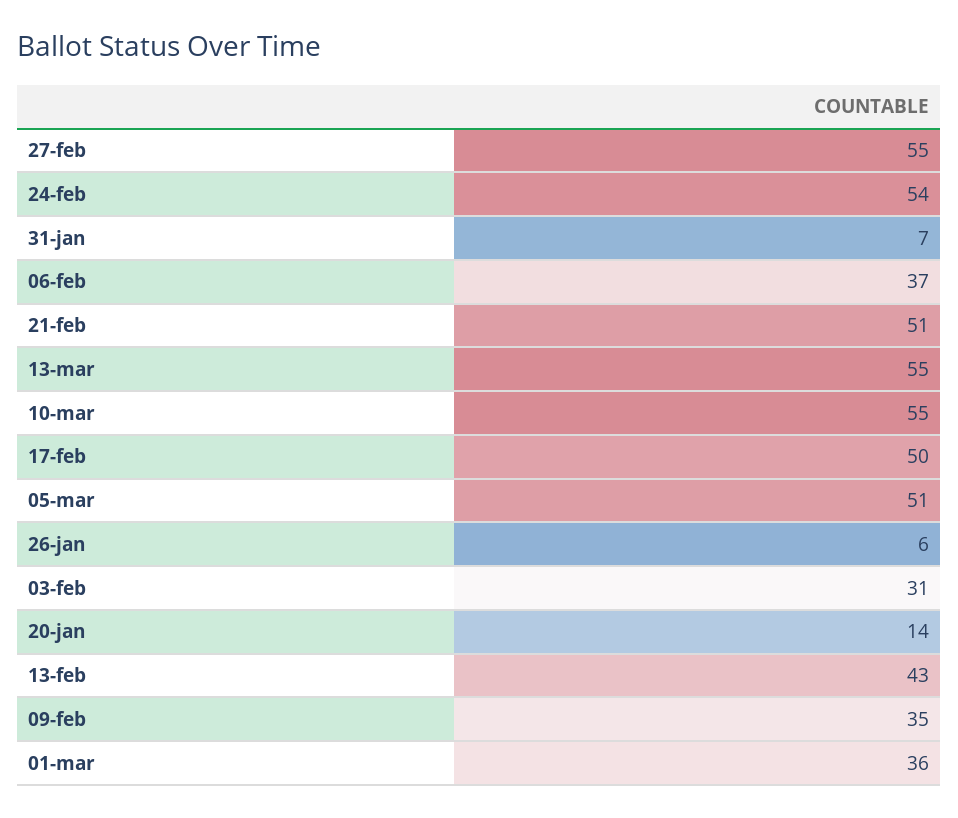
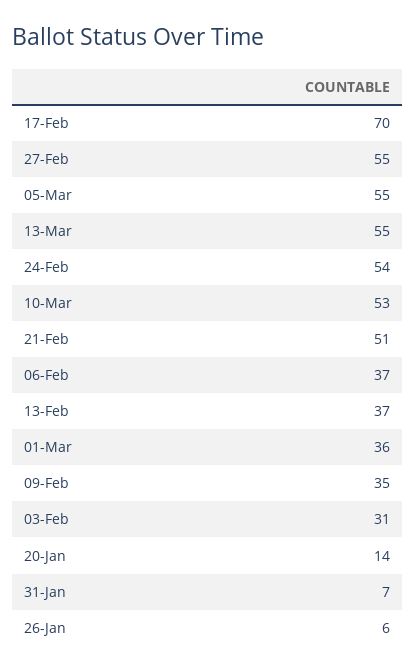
  {
    "27-feb": 55,
    "24-feb": 54,
    "31-jan": 7,
    "06-feb": 37,
    "21-feb": 51,
    "13-mar": 55,
-   "10-mar": 55,
+   "10-mar": 53,
-   "17-feb": 50,
+   "17-feb": 70,
-   "05-mar": 51,
+   "05-mar": 55,
    "26-jan": 6,
    "03-feb": 31,
    "20-jan": 14,
-   "13-feb": 43,
+   "13-feb": 37,
    "09-feb": 35,
    "01-mar": 36
  }

